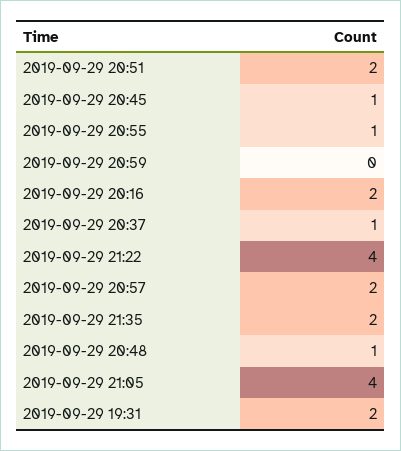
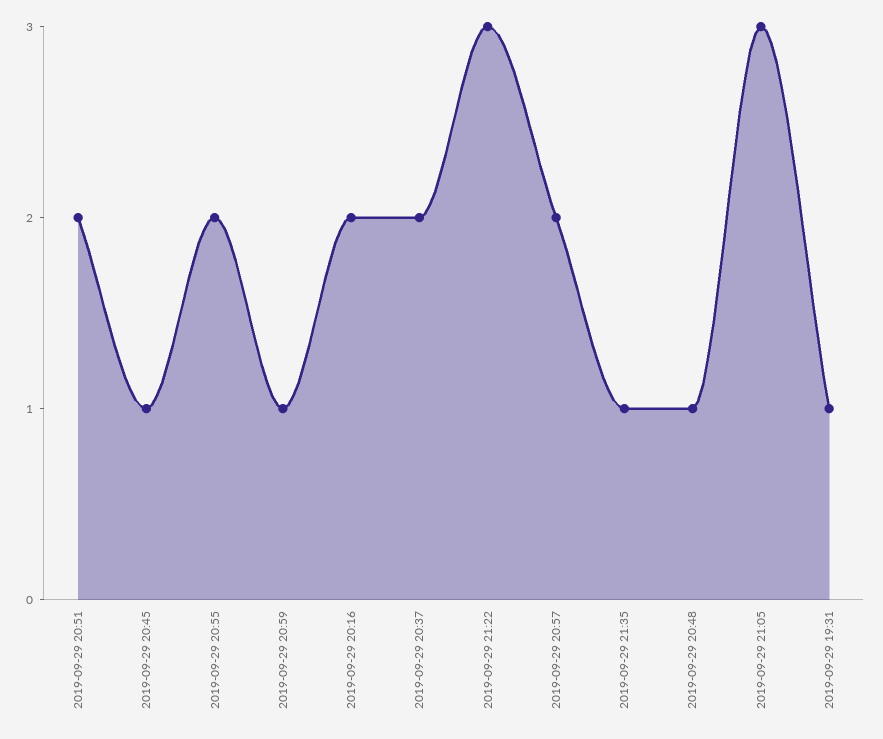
  {
    "2019-09-29 20:51": 2,
    "2019-09-29 20:45": 1,
-   "2019-09-29 20:55": 1,
+   "2019-09-29 20:55": 2,
-   "2019-09-29 20:59": 0,
+   "2019-09-29 20:59": 1,
    "2019-09-29 20:16": 2,
-   "2019-09-29 20:37": 1,
+   "2019-09-29 20:37": 2,
-   "2019-09-29 21:22": 4,
+   "2019-09-29 21:22": 3,
    "2019-09-29 20:57": 2,
-   "2019-09-29 21:35": 2,
+   "2019-09-29 21:35": 1,
    "2019-09-29 20:48": 1,
-   "2019-09-29 21:05": 4,
+   "2019-09-29 21:05": 3,
-   "2019-09-29 19:31": 2
+   "2019-09-29 19:31": 1
  }

